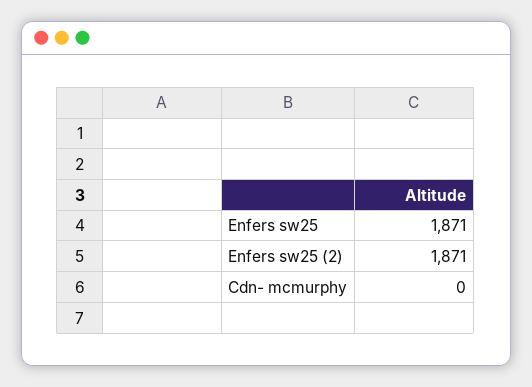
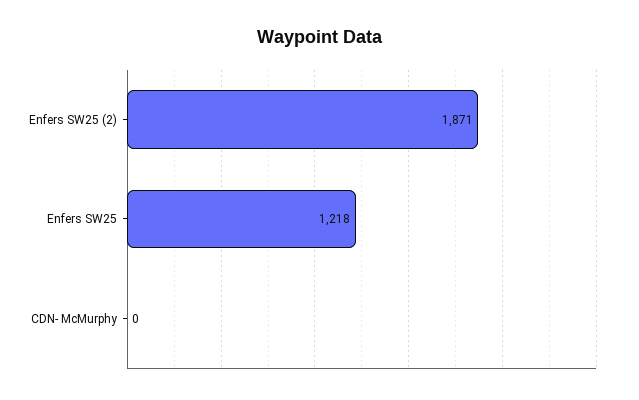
  {
-   "Enfers sw25": 1871,
+   "Enfers sw25": 1218,
    "Enfers sw25 (2)": 1871,
    "Cdn- mcmurphy": 0
  }

